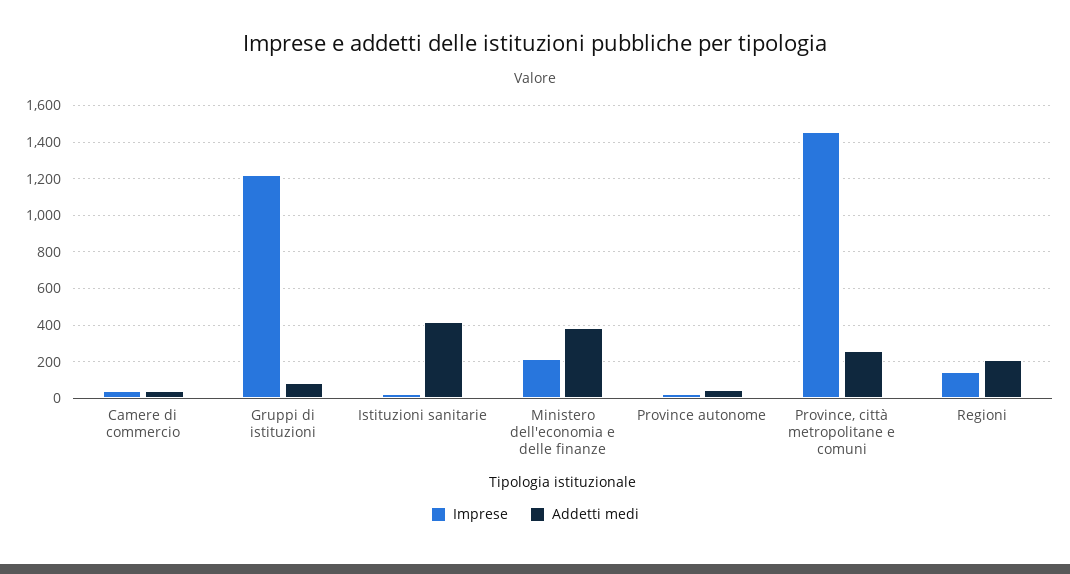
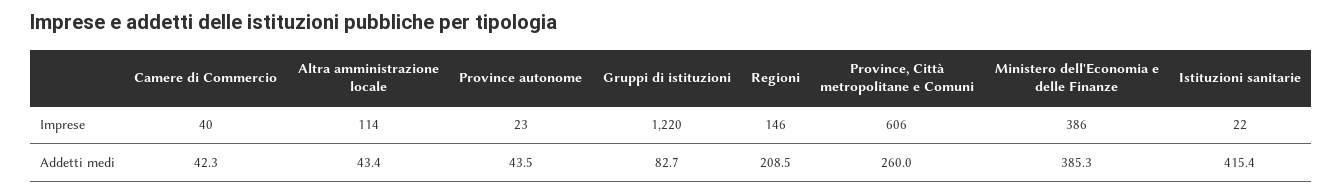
  {
    "Imprese": {
      "Camere di commercio": 40,
      "Gruppi di istituzioni": 1220,
      "Istituzioni sanitarie": 22,
-     "Ministero dell'economia e delle finanze": 200,
+     "Ministero dell'economia e delle finanze": 386,
      "Province autonome": 23,
-     "Province, città metropolitane e comuni": 1450,
+     "Province, città metropolitane e comuni": 606,
-     "Regioni": 146
+     "Regioni": 146,
+     "Altra amministrazione locale": 114
    },
    "Addetti medi": {
      "Camere di commercio": 42.3,
      "Gruppi di istituzioni": 82.7,
      "Istituzioni sanitarie": 415.4,
      "Ministero dell'economia e delle finanze": 385.3,
      "Province autonome": 43.5,
      "Province, città metropolitane e comuni": 260,
-     "Regioni": 208.5
+     "Regioni": 208.5,
+     "Altra amministrazione locale": 43.4
    }
  }

